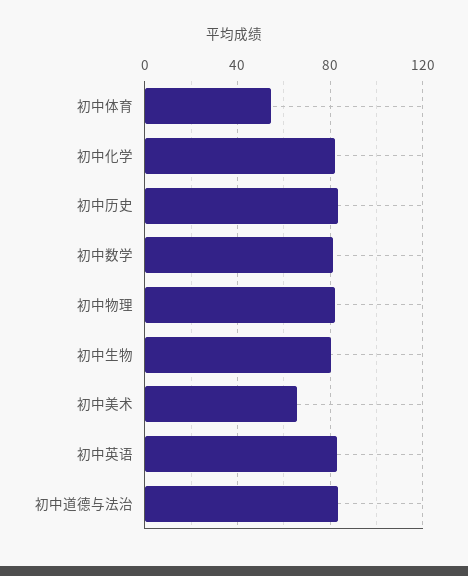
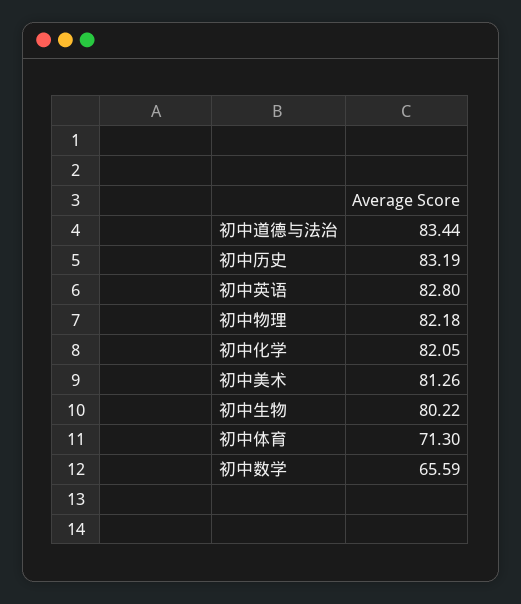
  {
-   "初中体育": 55,
+   "初中体育": 71.3,
    "初中化学": 82.05,
    "初中历史": 83.19,
-   "初中数学": 80,
+   "初中数学": 65.59,
    "初中物理": 82.18,
    "初中生物": 80.22,
-   "初中美术": 65,
+   "初中美术": 81.26,
    "初中英语": 82.8,
    "初中道德与法治": 83.44
  }

